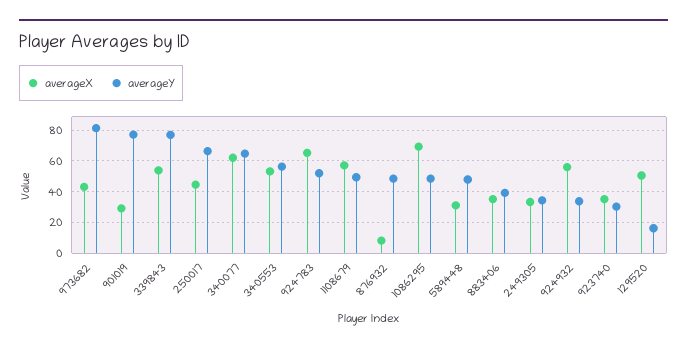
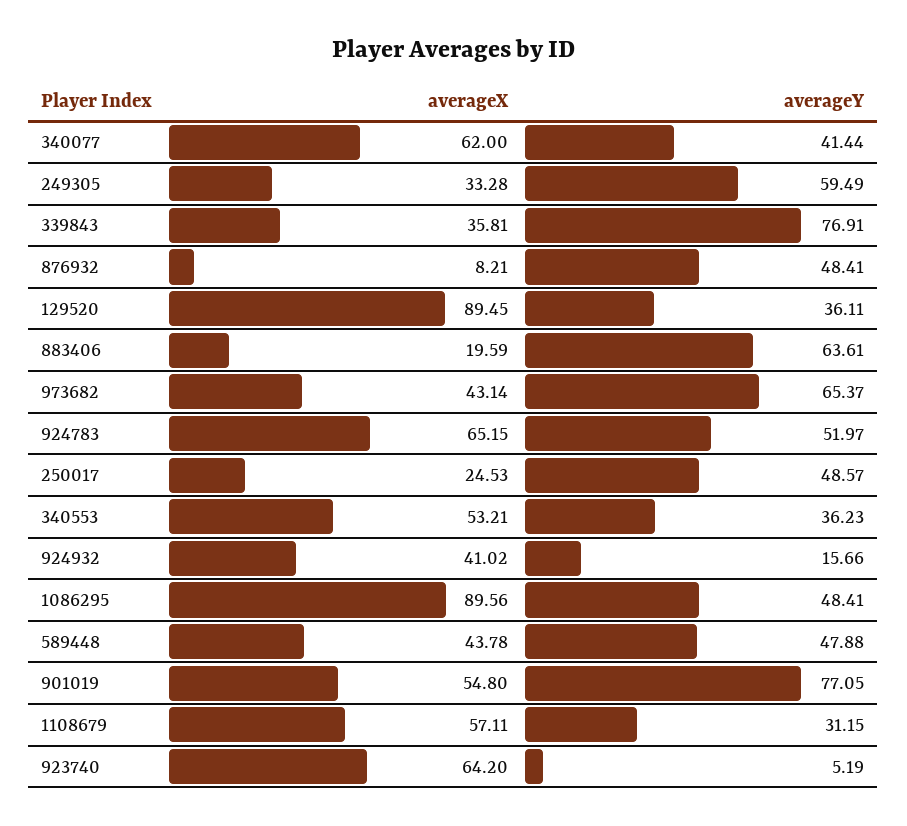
  {
    "averageX": {
      "973682": 43.14,
-     "901019": 30,
+     "901019": 54.8,
-     "339843": 55,
+     "339843": 35.81,
-     "250017": 45,
+     "250017": 24.53,
      "340077": 62,
      "340553": 53.21,
      "924783": 65.15,
      "1108679": 57.11,
      "876932": 8.21,
-     "1086295": 70,
+     "1086295": 89.56,
-     "589448": 30,
+     "589448": 43.78,
-     "883406": 35,
+     "883406": 19.59,
      "249305": 33.28,
-     "924932": 55,
+     "924932": 41.02,
-     "923740": 35,
+     "923740": 64.2,
-     "129520": 50
+     "129520": 89.45
    },
    "averageY": {
-     "973682": 80,
+     "973682": 65.37,
      "901019": 77.05,
      "339843": 76.91,
-     "250017": 65,
+     "250017": 48.57,
-     "340077": 65,
+     "340077": 41.44,
-     "340553": 55,
+     "340553": 36.23,
      "924783": 51.97,
-     "1108679": 50,
+     "1108679": 31.15,
      "876932": 48.41,
      "1086295": 48.41,
      "589448": 47.88,
-     "883406": 40,
+     "883406": 63.61,
-     "249305": 35,
+     "249305": 59.49,
-     "924932": 35,
+     "924932": 15.66,
-     "923740": 30,
+     "923740": 5.19,
-     "129520": 15
+     "129520": 36.11
    }
  }

